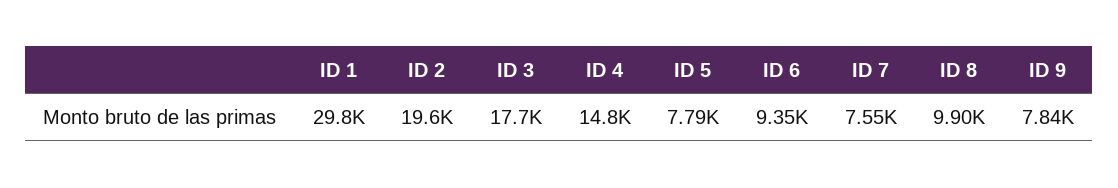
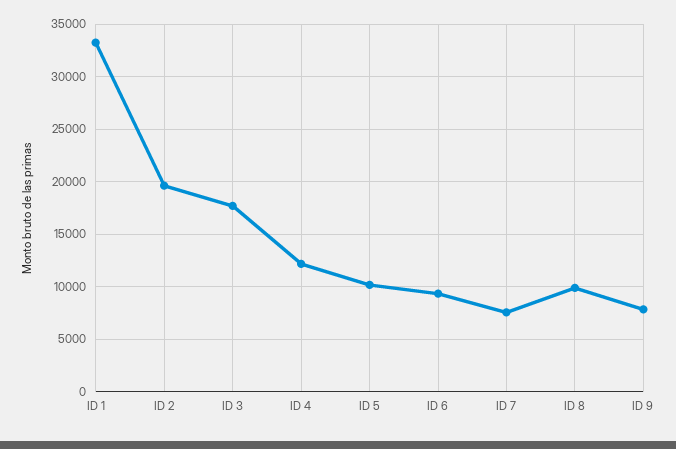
  {
-   "ID 1": 29800,
+   "ID 1": 33000,
    "ID 2": 19600,
    "ID 3": 17700,
-   "ID 4": 14800,
+   "ID 4": 12000,
-   "ID 5": 7790,
+   "ID 5": 10000,
    "ID 6": 9350,
    "ID 7": 7550,
    "ID 8": 9900,
    "ID 9": 7840
  }

